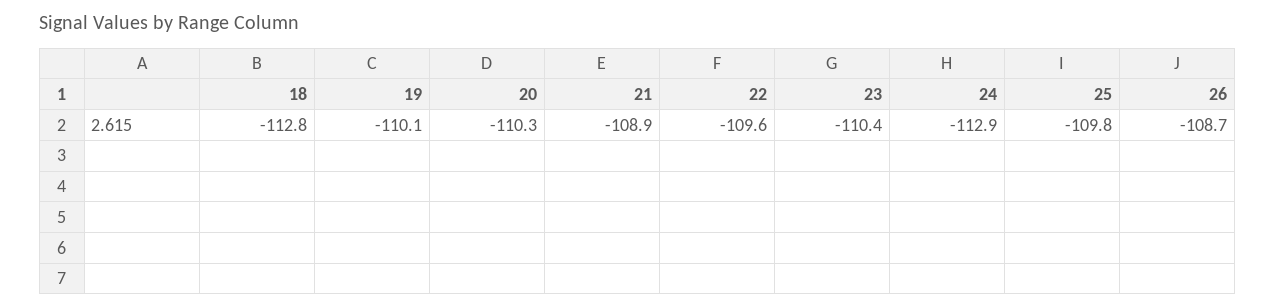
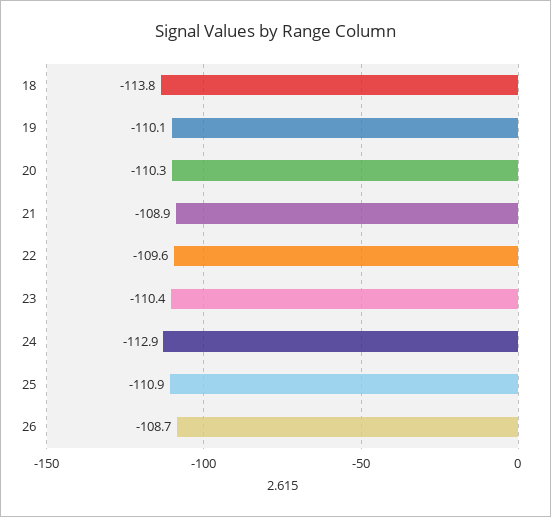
  {
-   "18": -112.8,
+   "18": -113.8,
    "19": -110.1,
    "20": -110.3,
    "21": -108.9,
    "22": -109.6,
    "23": -110.4,
    "24": -112.9,
-   "25": -109.8,
+   "25": -110.9,
    "26": -108.7
  }

